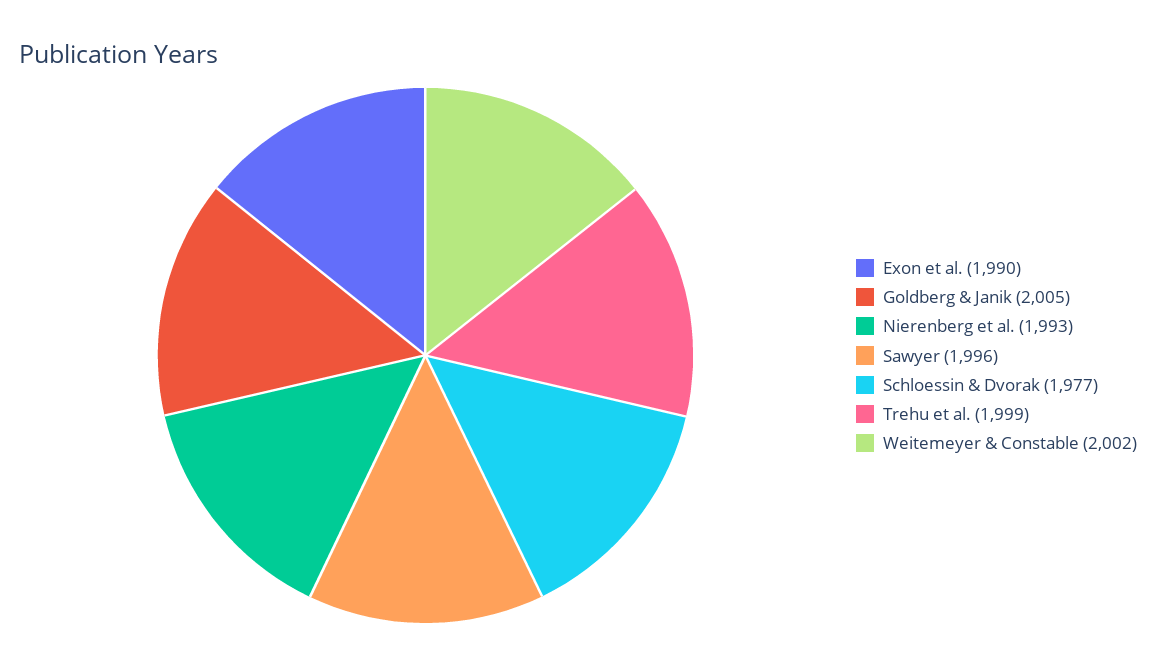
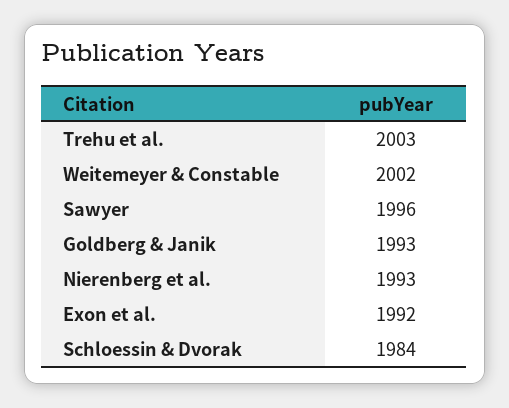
  {
-   "Exon et al.": 1990,
+   "Exon et al.": 1992,
-   "Goldberg & Janik": 2005,
+   "Goldberg & Janik": 1993,
    "Nierenberg et al.": 1993,
    "Sawyer": 1996,
-   "Schloessin & Dvorak": 1977,
+   "Schloessin & Dvorak": 1984,
-   "Trehu et al.": 1999,
+   "Trehu et al.": 2003,
    "Weitemeyer & Constable": 2002
  }

